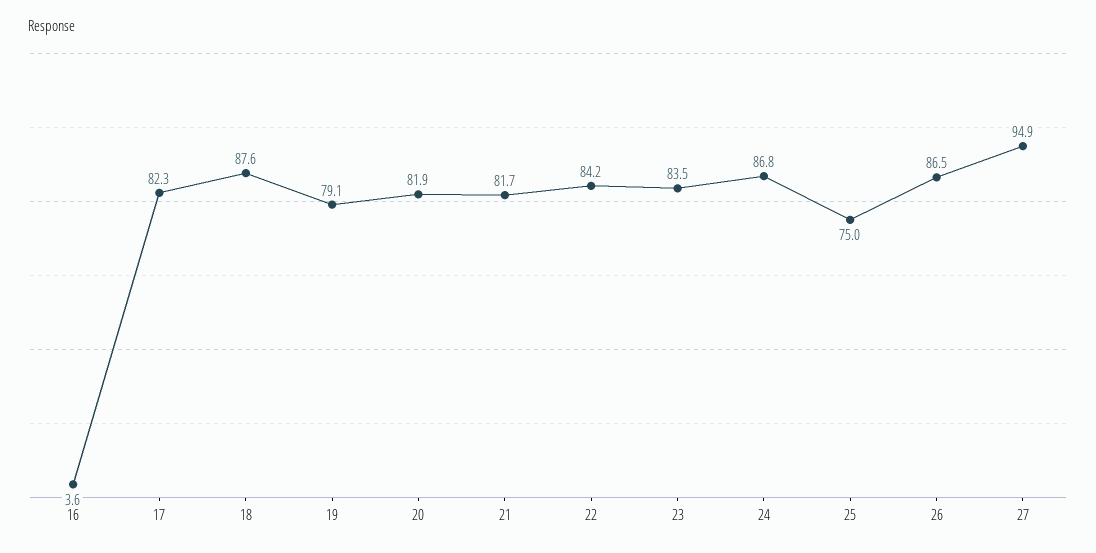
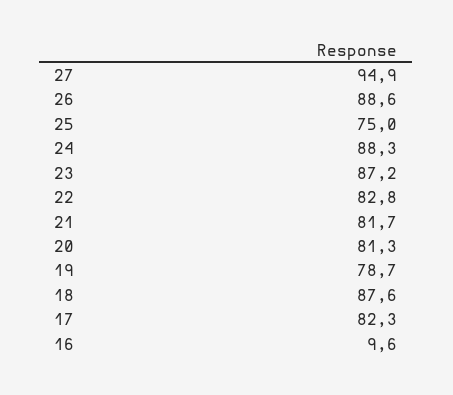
  {
-   "16": 3.6,
+   "16": 9.6,
    "17": 82.3,
    "18": 87.6,
-   "19": 79.1,
+   "19": 78.7,
-   "20": 81.9,
+   "20": 81.3,
    "21": 81.7,
-   "22": 84.2,
+   "22": 82.8,
-   "23": 83.5,
+   "23": 87.2,
-   "24": 86.8,
+   "24": 88.3,
    "25": 75,
-   "26": 86.5,
+   "26": 88.6,
    "27": 94.9
  }

